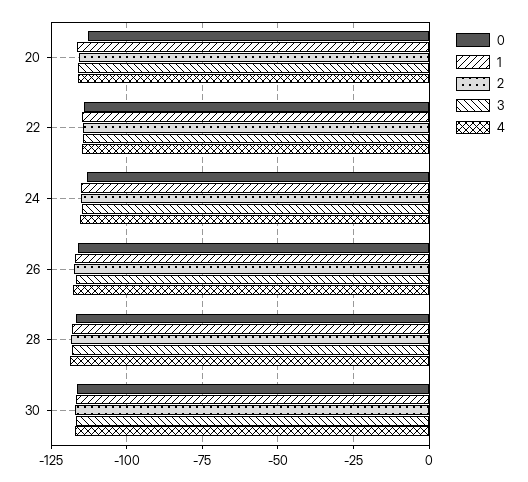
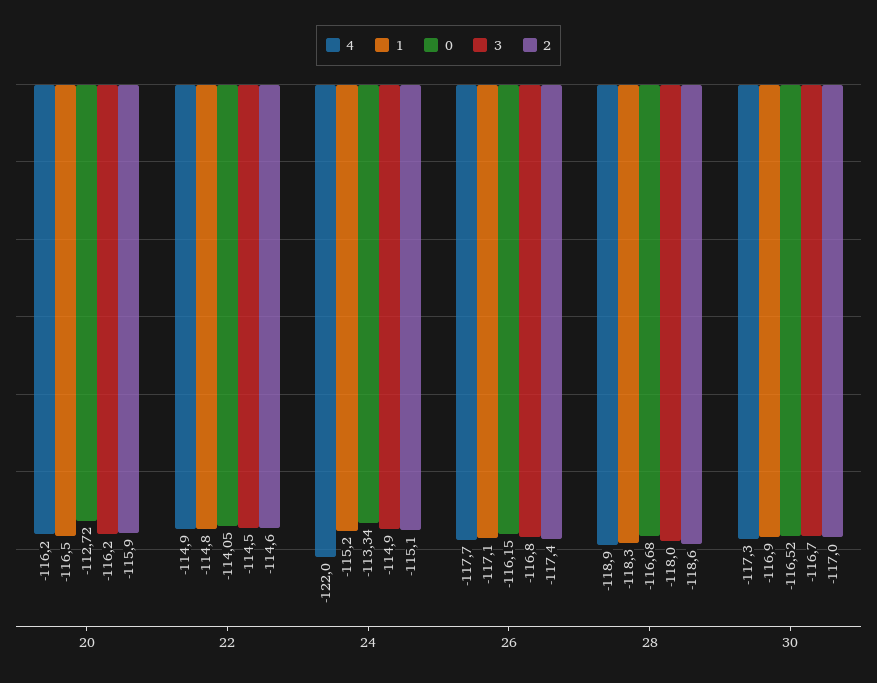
  {
    "0": {
      "20": -112.72,
      "22": -114.05,
      "24": -113.34,
      "26": -116.15,
      "28": -116.68,
      "30": -116.52
    },
    "1": {
      "20": -116.5,
      "22": -114.8,
      "24": -115.2,
      "26": -117.1,
      "28": -118.3,
      "30": -116.9
    },
    "2": {
      "20": -115.9,
      "22": -114.6,
      "24": -115.1,
      "26": -117.4,
      "28": -118.6,
      "30": -117
    },
    "3": {
      "20": -116.2,
      "22": -114.5,
      "24": -114.9,
      "26": -116.8,
      "28": -118,
      "30": -116.7
    },
    "4": {
      "20": -116.2,
      "22": -114.9,
-     "24": -115,
+     "24": -122,
      "26": -117.7,
      "28": -118.9,
      "30": -117.3
    }
  }

